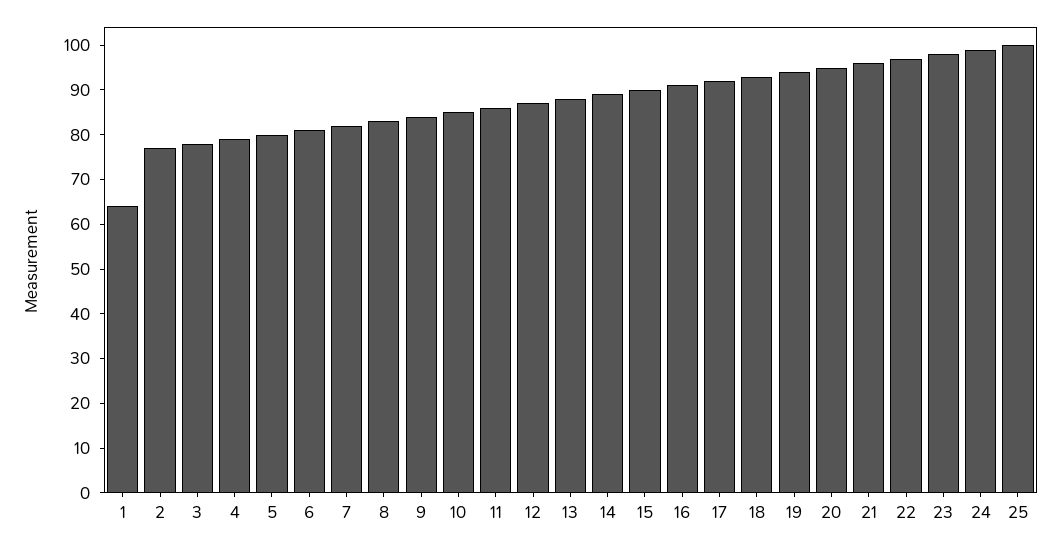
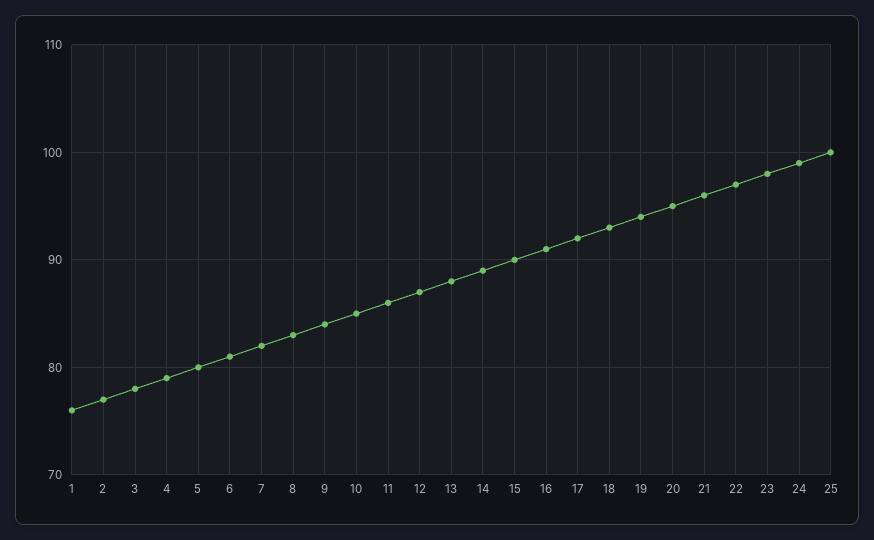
  {
-   "1": 65,
+   "1": 76,
    "2": 77,
    "3": 78,
    "4": 79,
    "5": 80,
    "6": 81,
    "7": 82,
    "8": 83,
    "9": 84,
    "10": 85,
    "11": 86,
    "12": 87,
    "13": 88,
    "14": 89,
    "15": 90,
    "16": 91,
    "17": 92,
    "18": 93,
    "19": 94,
    "20": 95,
    "21": 96,
    "22": 97,
    "23": 98,
    "24": 99,
    "25": 100
  }

